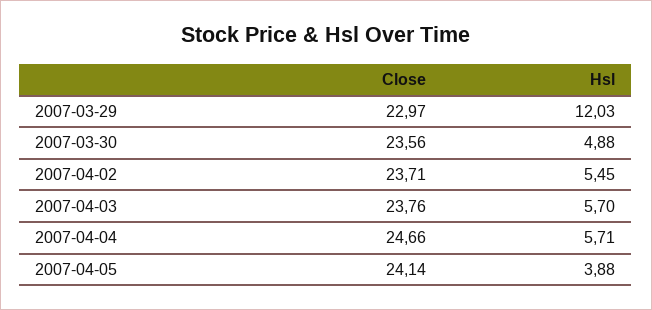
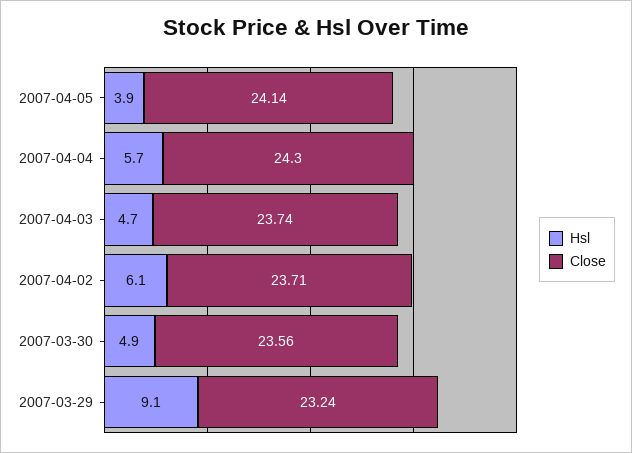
  {
    "Close": {
-     "2007-03-29": 22.97,
+     "2007-03-29": 23.24,
      "2007-03-30": 23.56,
      "2007-04-02": 23.71,
-     "2007-04-03": 23.76,
+     "2007-04-03": 23.74,
-     "2007-04-04": 24.66,
+     "2007-04-04": 24.3,
      "2007-04-05": 24.14
    },
    "Hsl": {
-     "2007-03-29": 12.03,
+     "2007-03-29": 9.1,
      "2007-03-30": 4.88,
-     "2007-04-02": 5.45,
+     "2007-04-02": 6.1,
-     "2007-04-03": 5.7,
+     "2007-04-03": 4.7,
      "2007-04-04": 5.71,
      "2007-04-05": 3.88
    }
  }

